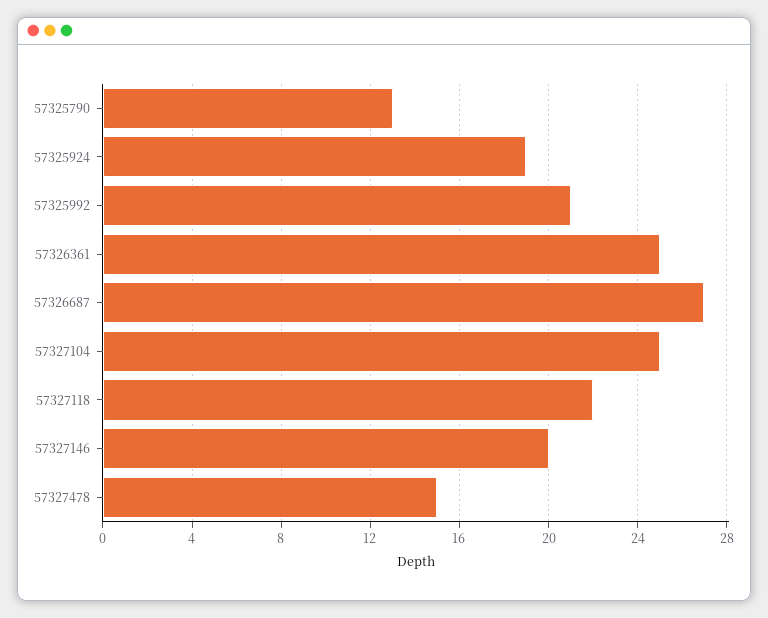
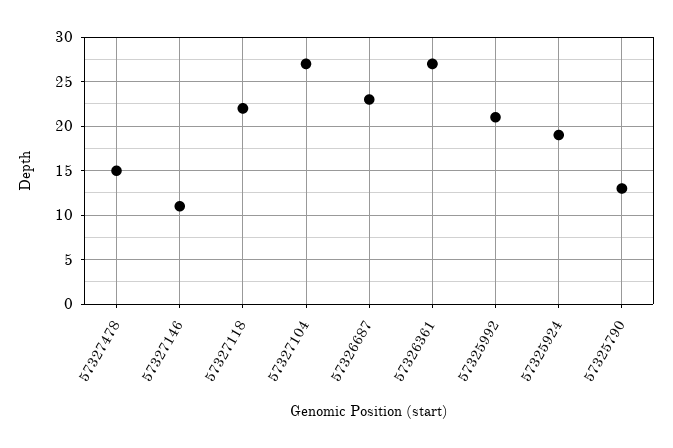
  {
    "57325790": 13,
    "57325924": 19,
    "57325992": 21,
-   "57326361": 25,
+   "57326361": 27,
-   "57326687": 27,
+   "57326687": 23,
-   "57327104": 25,
+   "57327104": 27,
    "57327118": 22,
-   "57327146": 20,
+   "57327146": 11,
    "57327478": 15
  }

